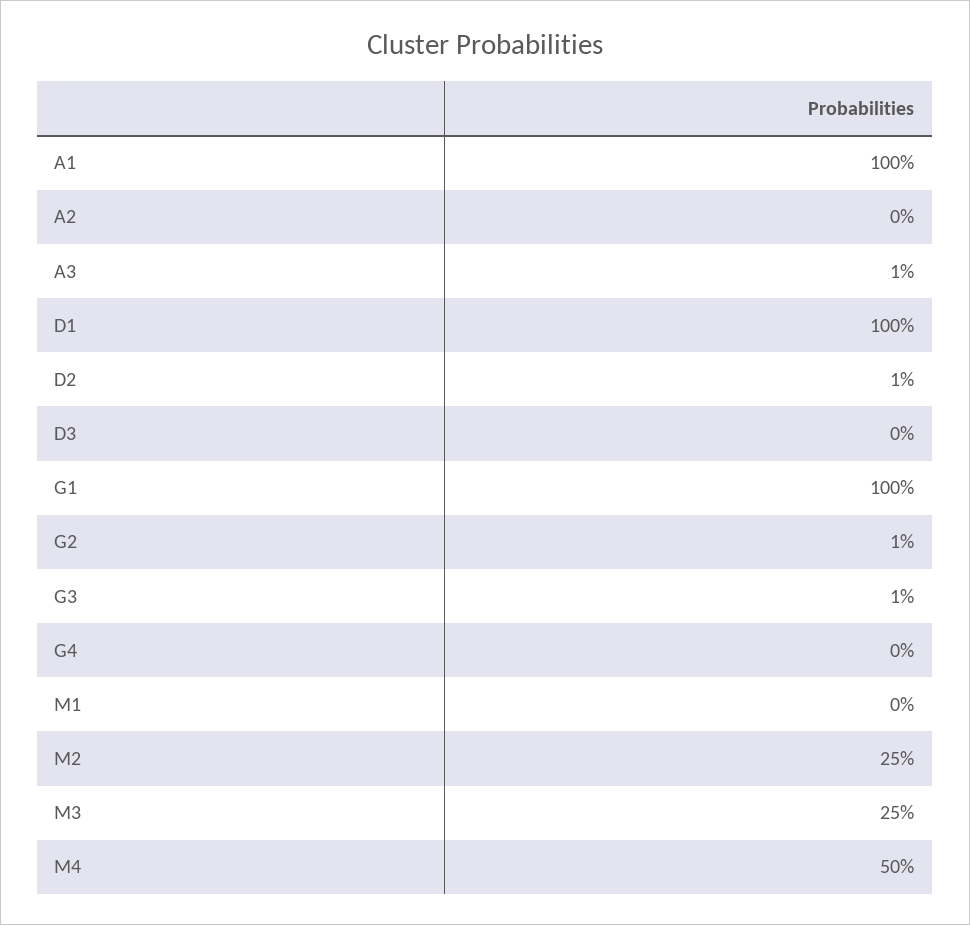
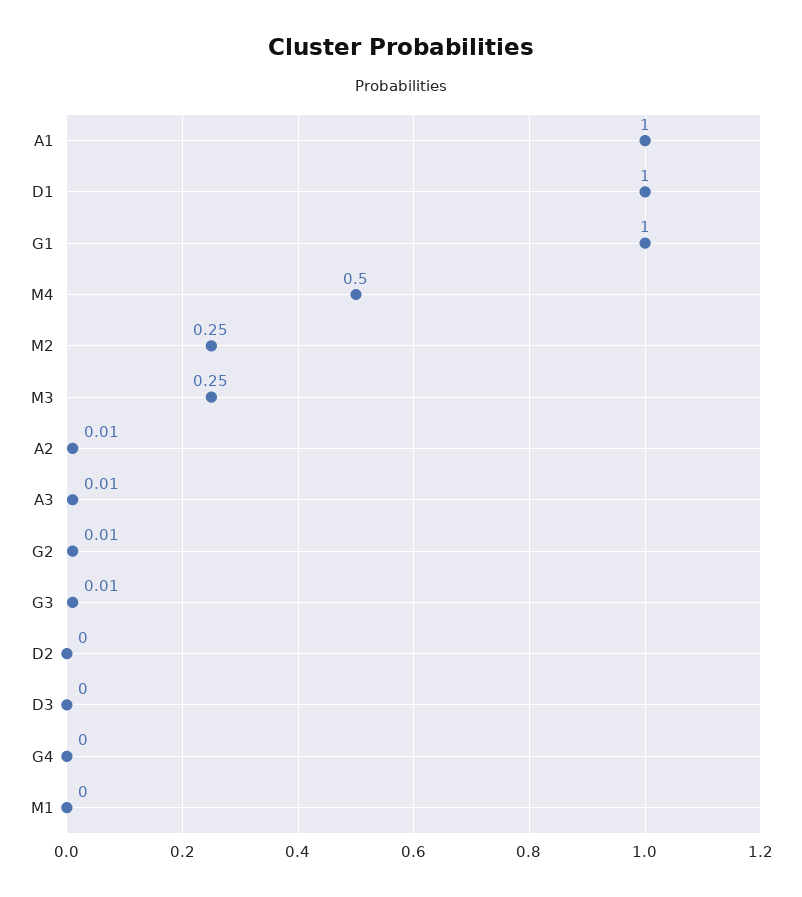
  {
    "A1": 1,
-   "A2": 0,
+   "A2": 0.01,
    "A3": 0.01,
    "D1": 1,
-   "D2": 0.01,
+   "D2": 0,
    "D3": 0,
    "G1": 1,
    "G2": 0.01,
    "G3": 0.01,
    "G4": 0,
    "M1": 0,
    "M2": 0.25,
    "M3": 0.25,
    "M4": 0.5
  }

